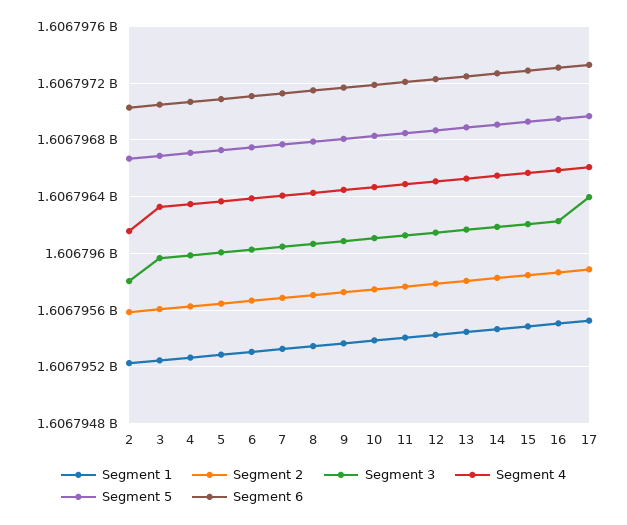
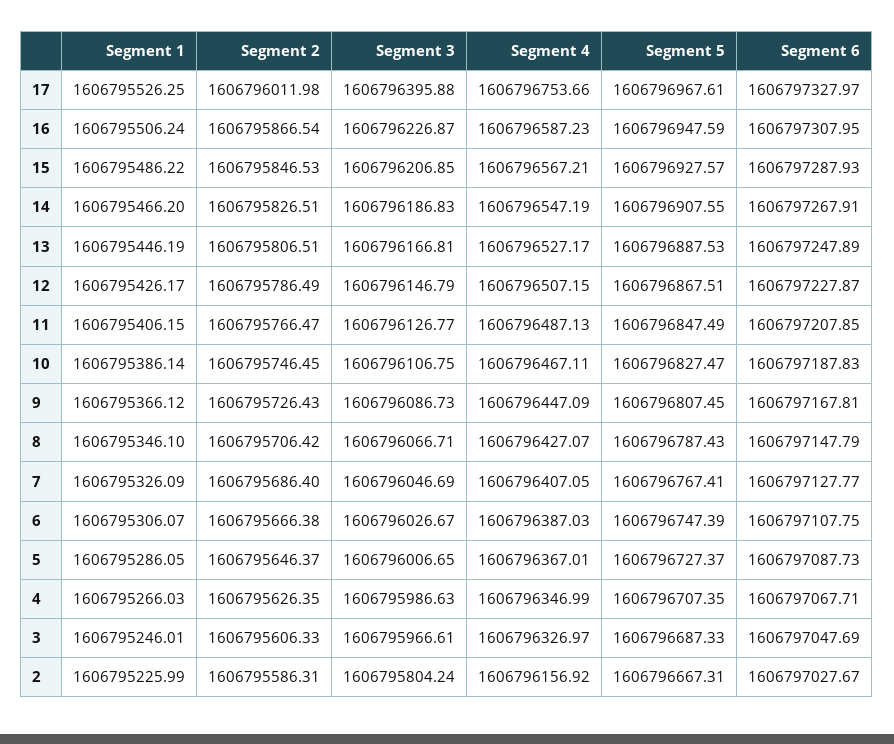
  {
    "Segment 1": {
      "2": 1606795225.99,
      "3": 1606795246.01,
      "4": 1606795266.03,
      "5": 1606795286.05,
      "6": 1606795306.07,
      "7": 1606795326.09,
      "8": 1606795346.1,
      "9": 1606795366.12,
      "10": 1606795386.14,
      "11": 1606795406.15,
      "12": 1606795426.17,
      "13": 1606795446.19,
      "14": 1606795466.2,
      "15": 1606795486.22,
      "16": 1606795506.24,
      "17": 1606795526.25
    },
    "Segment 2": {
      "2": 1606795586.31,
      "3": 1606795606.33,
      "4": 1606795626.35,
      "5": 1606795646.37,
      "6": 1606795666.38,
      "7": 1606795686.4,
      "8": 1606795706.42,
      "9": 1606795726.43,
      "10": 1606795746.45,
      "11": 1606795766.47,
      "12": 1606795786.49,
      "13": 1606795806.51,
      "14": 1606795826.51,
      "15": 1606795846.53,
      "16": 1606795866.54,
-     "17": 1606795900
+     "17": 1606796011.98
    },
    "Segment 3": {
      "2": 1606795804.24,
      "3": 1606795966.61,
      "4": 1606795986.63,
      "5": 1606796006.65,
      "6": 1606796026.67,
      "7": 1606796046.69,
      "8": 1606796066.71,
      "9": 1606796086.73,
      "10": 1606796106.75,
      "11": 1606796126.77,
      "12": 1606796146.79,
      "13": 1606796166.81,
      "14": 1606796186.83,
      "15": 1606796206.85,
      "16": 1606796226.87,
      "17": 1606796395.88
    },
    "Segment 4": {
      "2": 1606796156.92,
      "3": 1606796326.97,
      "4": 1606796346.99,
      "5": 1606796367.01,
      "6": 1606796387.03,
      "7": 1606796407.05,
      "8": 1606796427.07,
      "9": 1606796447.09,
      "10": 1606796467.11,
      "11": 1606796487.13,
      "12": 1606796507.15,
      "13": 1606796527.17,
      "14": 1606796547.19,
      "15": 1606796567.21,
      "16": 1606796587.23,
-     "17": 1606796600
+     "17": 1606796753.66
    },
    "Segment 5": {
      "2": 1606796667.31,
      "3": 1606796687.33,
      "4": 1606796707.35,
      "5": 1606796727.37,
      "6": 1606796747.39,
      "7": 1606796767.41,
      "8": 1606796787.43,
      "9": 1606796807.45,
      "10": 1606796827.47,
      "11": 1606796847.49,
      "12": 1606796867.51,
      "13": 1606796887.53,
      "14": 1606796907.55,
      "15": 1606796927.57,
      "16": 1606796947.59,
      "17": 1606796967.61
    },
    "Segment 6": {
      "2": 1606797027.67,
      "3": 1606797047.69,
      "4": 1606797067.71,
      "5": 1606797087.73,
      "6": 1606797107.75,
      "7": 1606797127.77,
      "8": 1606797147.79,
      "9": 1606797167.81,
      "10": 1606797187.83,
      "11": 1606797207.85,
      "12": 1606797227.87,
      "13": 1606797247.89,
      "14": 1606797267.91,
      "15": 1606797287.93,
      "16": 1606797307.95,
      "17": 1606797327.97
    }
  }

